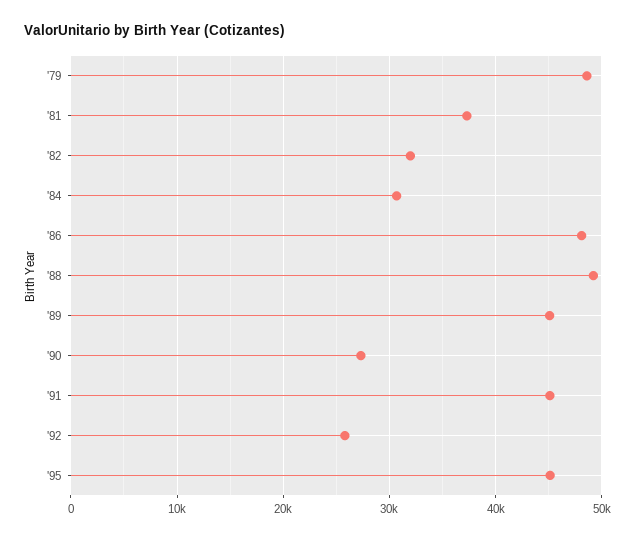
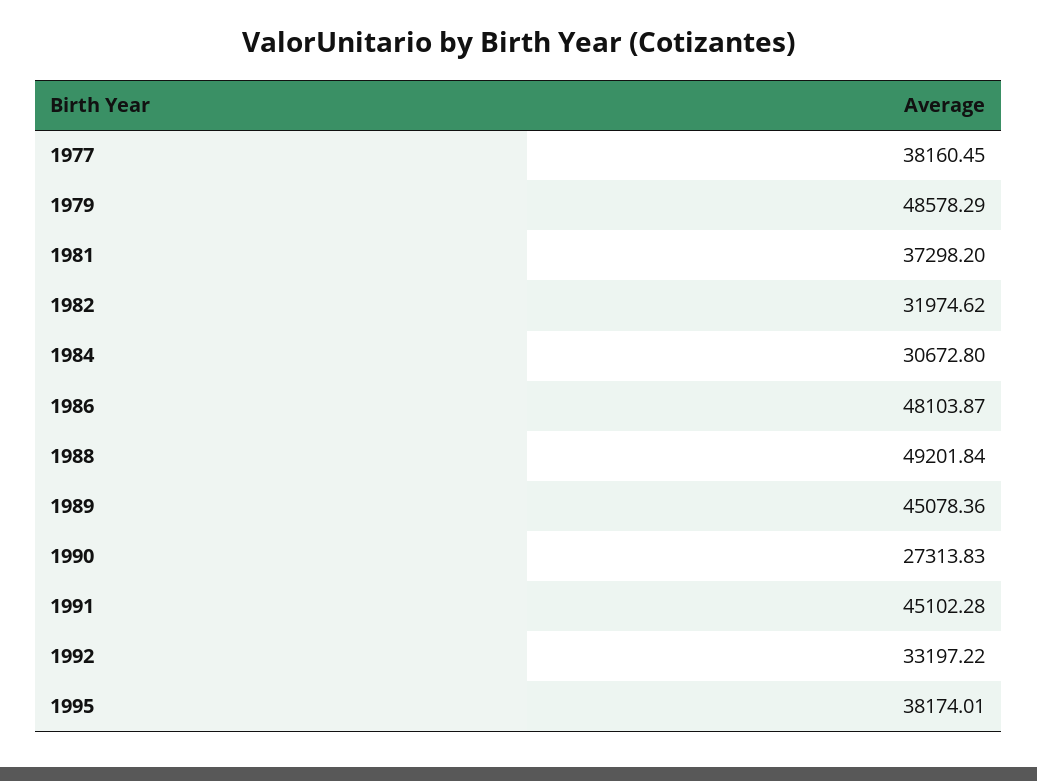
  {
    "'79": 48578.29,
    "'81": 37298.2,
    "'82": 31974.62,
    "'84": 30672.8,
    "'86": 48103.87,
    "'88": 49201.84,
    "'89": 45078.36,
    "'90": 27313.83,
    "'91": 45102.28,
-   "'92": 26000,
+   "'92": 33197.22,
-   "'95": 45000
+   "'95": 38174.01,
+   "1977": 38160.45
  }

